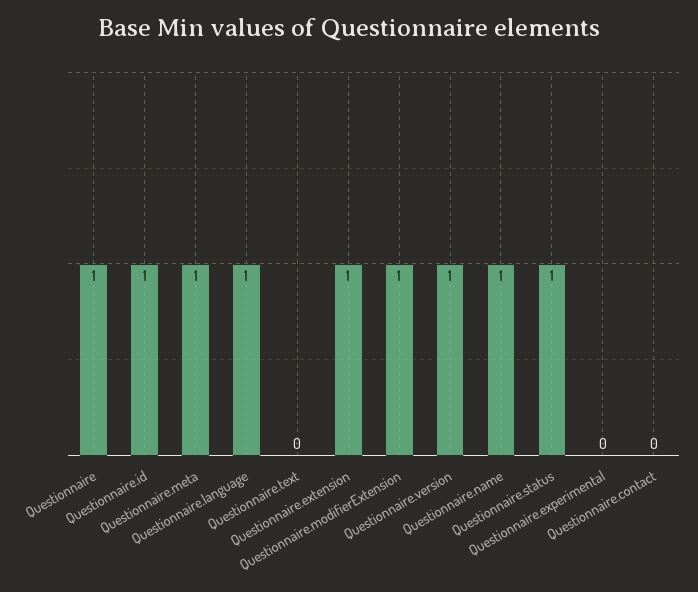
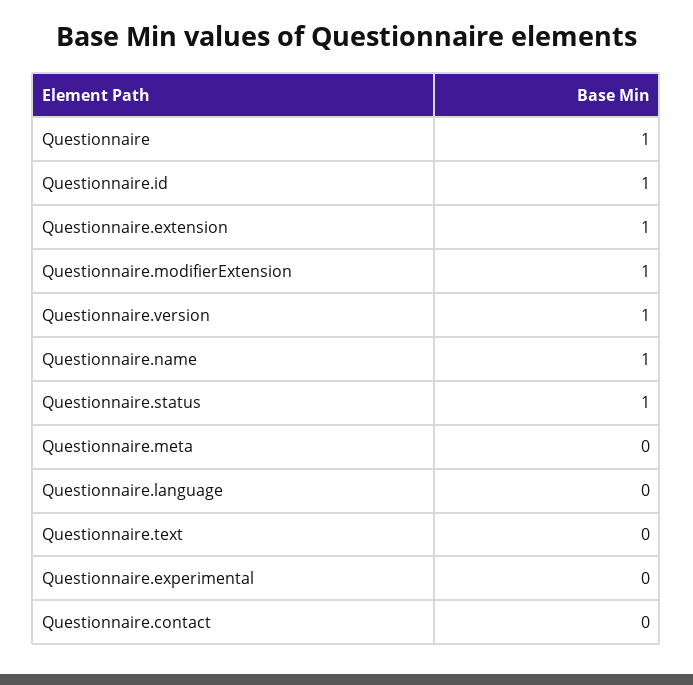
  {
    "Questionnaire": 1,
    "Questionnaire.id": 1,
-   "Questionnaire.meta": 1,
+   "Questionnaire.meta": 0,
-   "Questionnaire.language": 1,
+   "Questionnaire.language": 0,
    "Questionnaire.text": 0,
    "Questionnaire.extension": 1,
    "Questionnaire.modifierExtension": 1,
    "Questionnaire.version": 1,
    "Questionnaire.name": 1,
    "Questionnaire.status": 1,
    "Questionnaire.experimental": 0,
    "Questionnaire.contact": 0
  }

